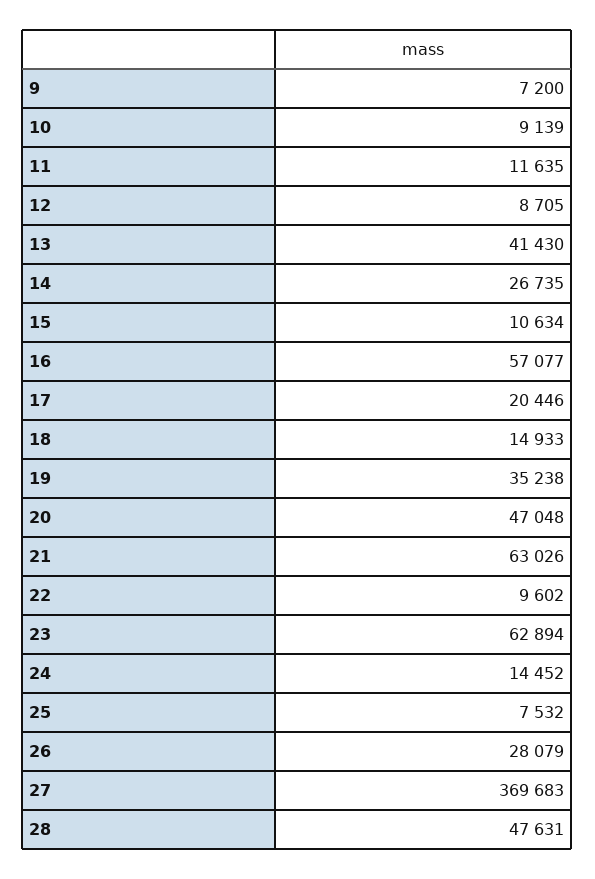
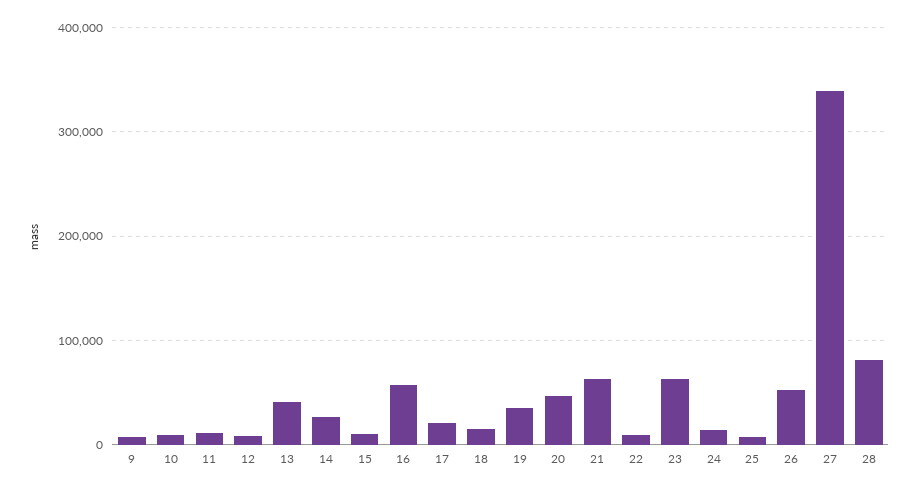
  {
    "9": 7200,
    "10": 9139,
    "11": 11635,
    "12": 8705,
    "13": 41430,
    "14": 26735,
    "15": 10634,
    "16": 57077,
    "17": 20446,
    "18": 14933,
    "19": 35238,
    "20": 47048,
    "21": 63026,
    "22": 9602,
    "23": 62894,
    "24": 14452,
    "25": 7532,
-   "26": 28079,
+   "26": 50000,
-   "27": 369683,
+   "27": 340000,
-   "28": 47631
+   "28": 80000
  }

